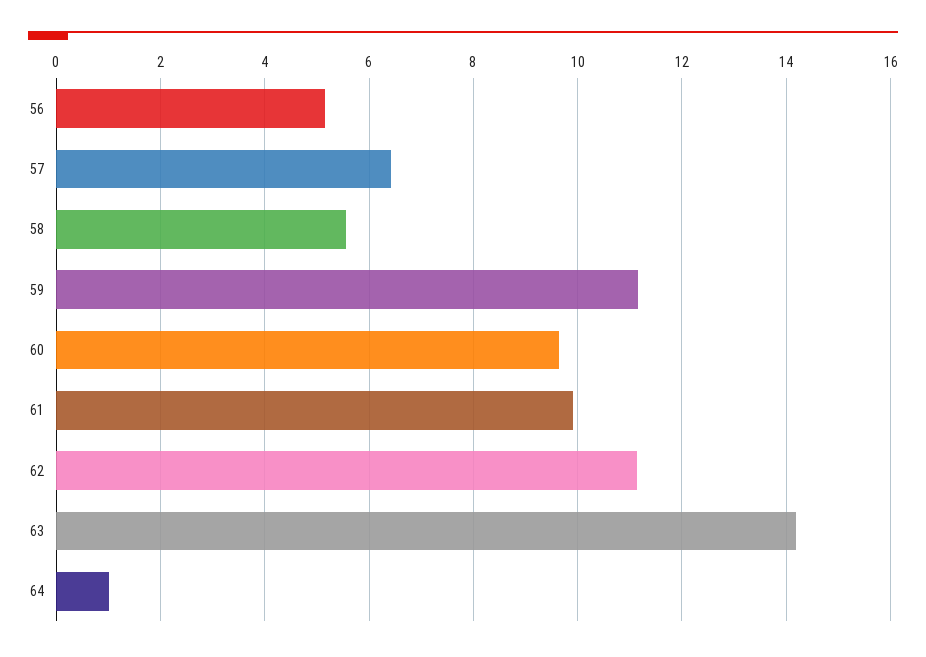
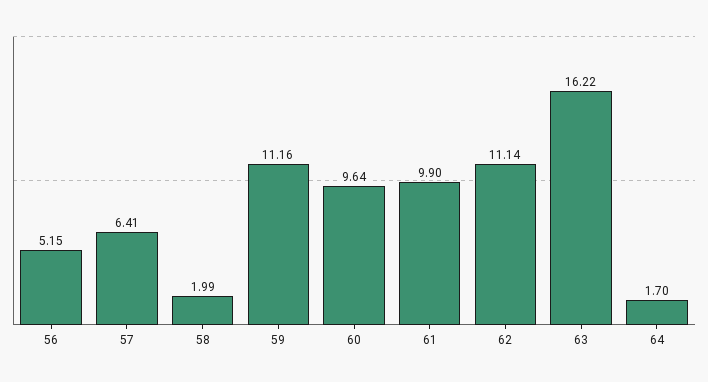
  {
    "56": 5.15,
    "57": 6.41,
-   "58": 5.6,
+   "58": 1.99,
    "59": 11.16,
    "60": 9.64,
    "61": 9.9,
    "62": 11.14,
-   "63": 14.2,
+   "63": 16.22,
-   "64": 1
+   "64": 1.7
  }

